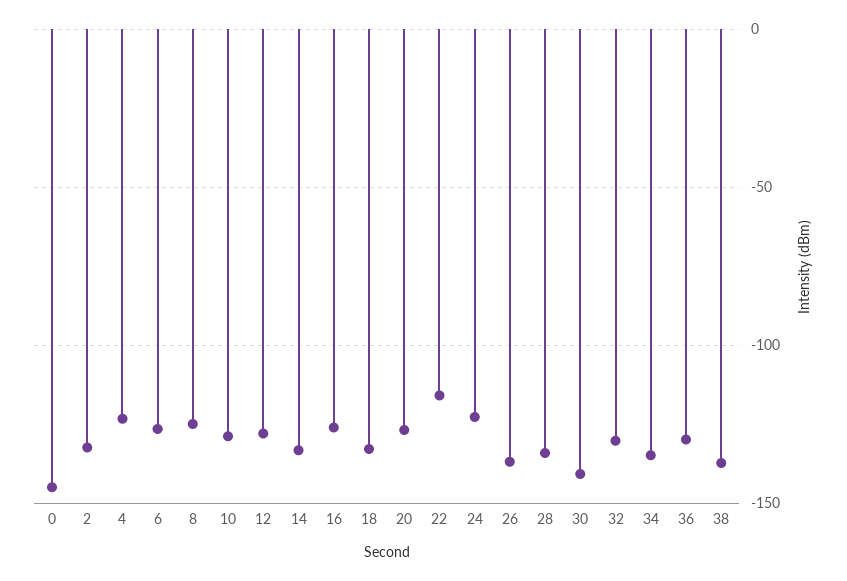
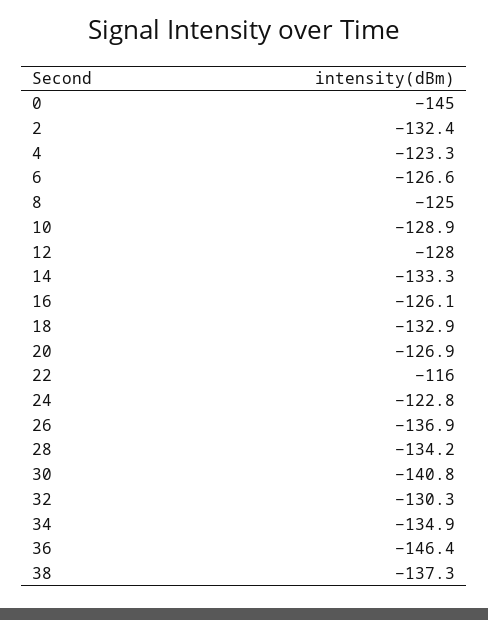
  {
    "0": -145,
    "2": -132.4,
    "4": -123.3,
    "6": -126.6,
    "8": -125,
    "10": -128.9,
    "12": -128,
    "14": -133.3,
    "16": -126.1,
    "18": -132.9,
    "20": -126.9,
    "22": -116,
    "24": -122.8,
    "26": -136.9,
    "28": -134.2,
    "30": -140.8,
    "32": -130.3,
    "34": -134.9,
-   "36": -130,
+   "36": -146.4,
    "38": -137.3
  }

